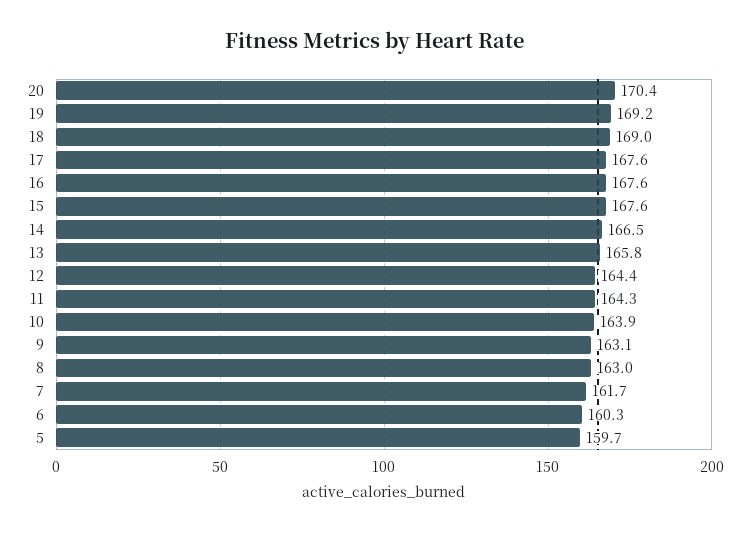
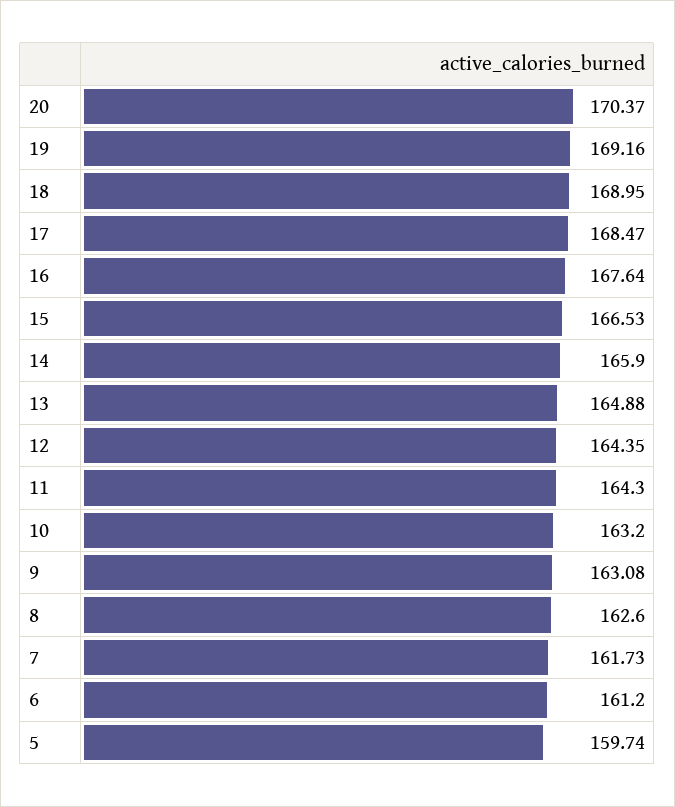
  {
    "20": 170.37,
    "19": 169.16,
    "18": 168.95,
-   "17": 167.6,
+   "17": 168.47,
    "16": 167.64,
-   "15": 167.6,
+   "15": 166.53,
-   "14": 166.5,
+   "14": 165.9,
-   "13": 165.8,
+   "13": 164.88,
    "12": 164.35,
    "11": 164.3,
-   "10": 163.9,
+   "10": 163.2,
    "9": 163.08,
-   "8": 163,
+   "8": 162.6,
    "7": 161.73,
-   "6": 160.3,
+   "6": 161.2,
    "5": 159.74
  }

